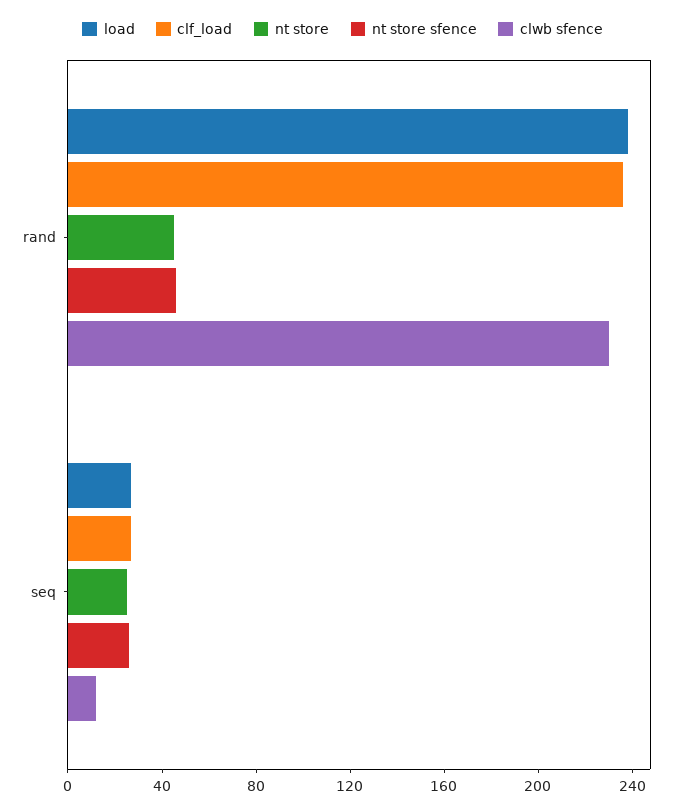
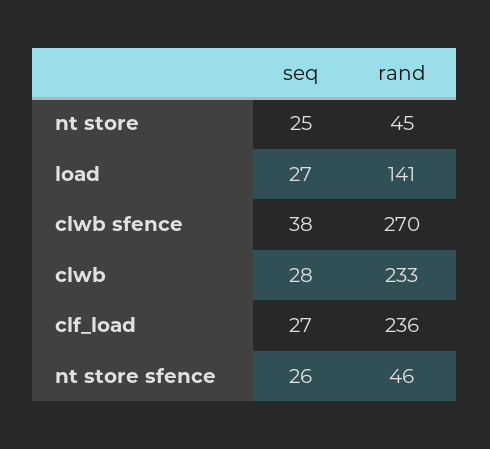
  {
    "load": {
-     "rand": 240,
+     "rand": 141,
      "seq": 27
    },
    "clf_load": {
      "rand": 236,
      "seq": 27
    },
    "nt store": {
      "rand": 45,
      "seq": 25
    },
    "nt store sfence": {
      "rand": 46,
      "seq": 26
    },
    "clwb sfence": {
-     "rand": 230,
+     "rand": 270,
-     "seq": 10
+     "seq": 38
-   }
+   },
+   "clwb": {
+     "seq": 28,
+     "rand": 233
+   }
  }

